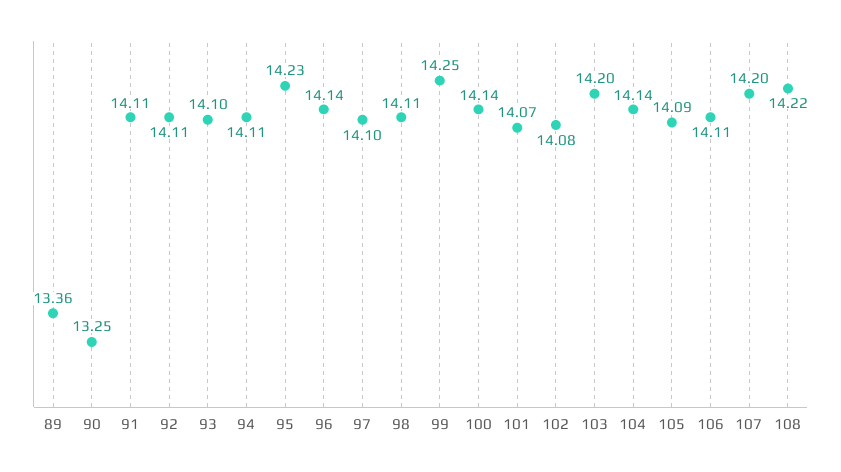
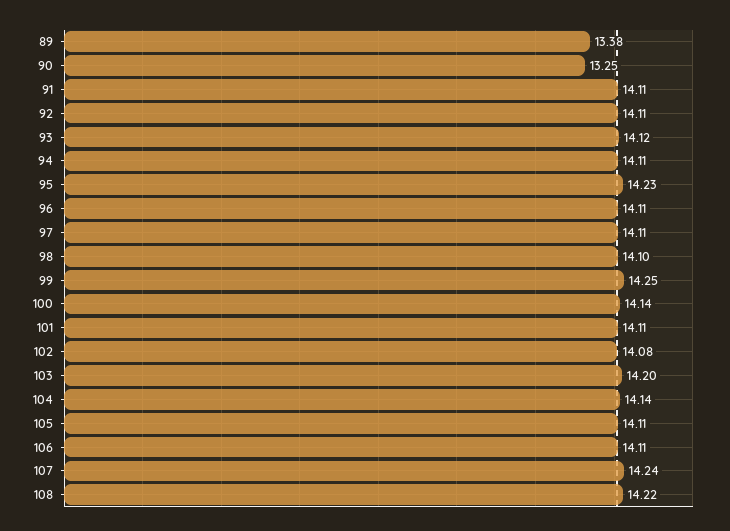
  {
-   "89": 13.36,
+   "89": 13.38,
    "90": 13.25,
    "91": 14.11,
    "92": 14.11,
-   "93": 14.1,
+   "93": 14.12,
    "94": 14.11,
    "95": 14.23,
-   "96": 14.14,
+   "96": 14.11,
-   "97": 14.1,
+   "97": 14.11,
-   "98": 14.11,
+   "98": 14.1,
    "99": 14.25,
    "100": 14.14,
-   "101": 14.07,
+   "101": 14.11,
    "102": 14.08,
    "103": 14.2,
    "104": 14.14,
-   "105": 14.09,
+   "105": 14.11,
    "106": 14.11,
-   "107": 14.2,
+   "107": 14.24,
    "108": 14.22
  }

